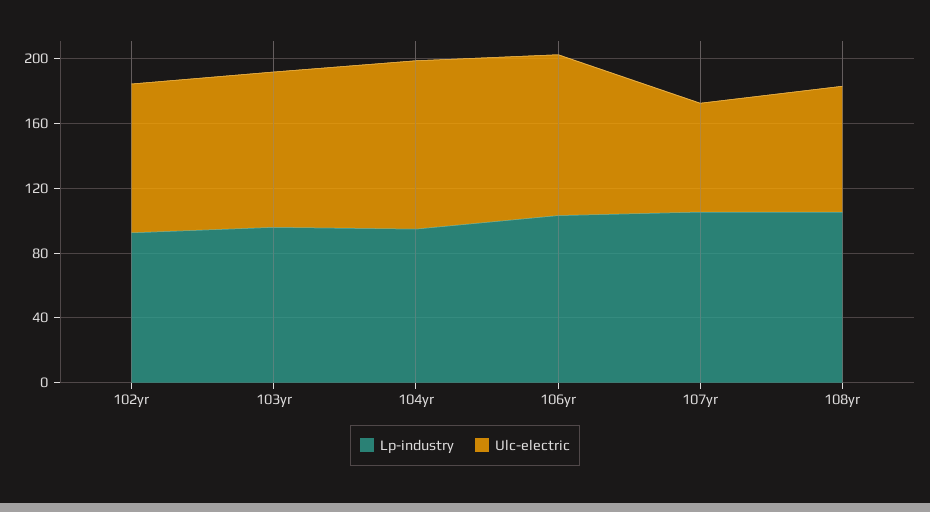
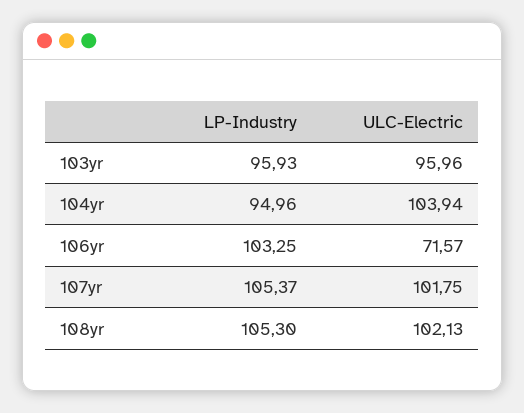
  {
    "Lp-industry": {
-     "102yr": 90,
      "103yr": 95.93,
      "104yr": 94.96,
      "106yr": 103.25,
      "107yr": 105.37,
      "108yr": 105.3
    },
    "Ulc-electric": {
-     "102yr": 90,
      "103yr": 95.96,
      "104yr": 103.94,
-     "106yr": 100,
+     "106yr": 71.57,
-     "107yr": 70,
+     "107yr": 101.75,
-     "108yr": 80
+     "108yr": 102.13
    }
  }

